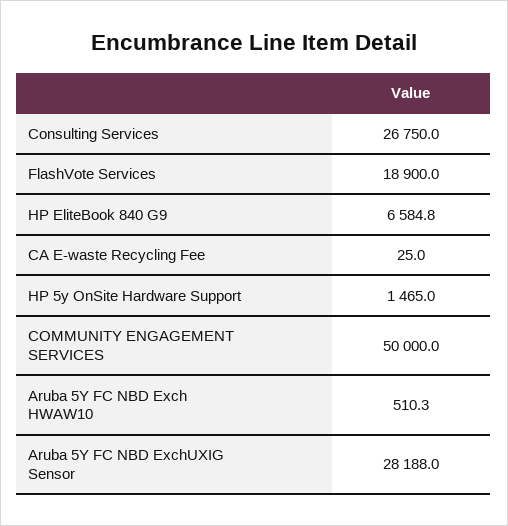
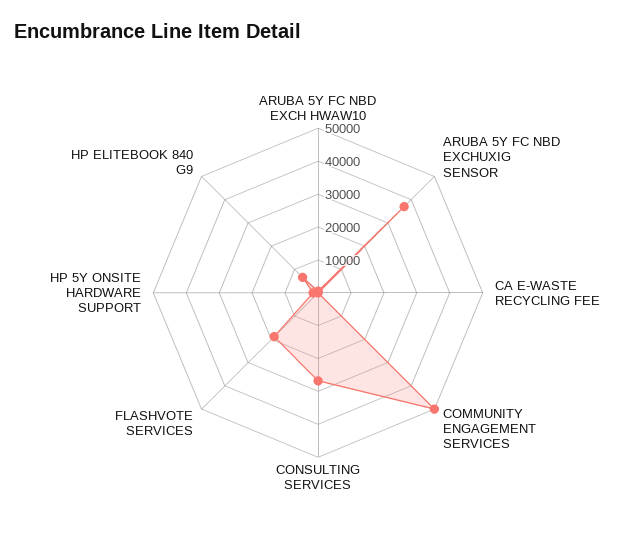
  {
    "Consulting Services": 26750,
    "FlashVote Services": 18900,
    "HP EliteBook 840 G9": 6584.8,
    "CA E-waste Recycling Fee": 25,
    "HP 5y OnSite Hardware Support": 1465,
    "COMMUNITY ENGAGEMENT SERVICES": 50000,
    "Aruba 5Y FC NBD Exch HWAW10": 510.3,
-   "Aruba 5Y FC NBD ExchUXIG Sensor": 28188
+   "Aruba 5Y FC NBD ExchUXIG Sensor": 37500
  }

